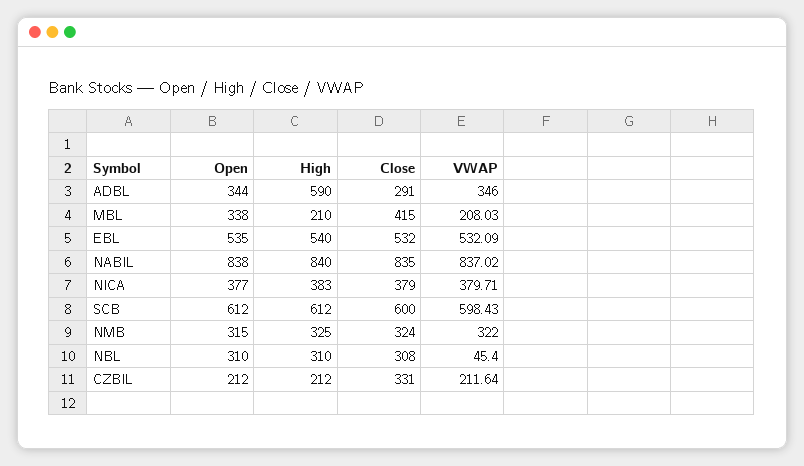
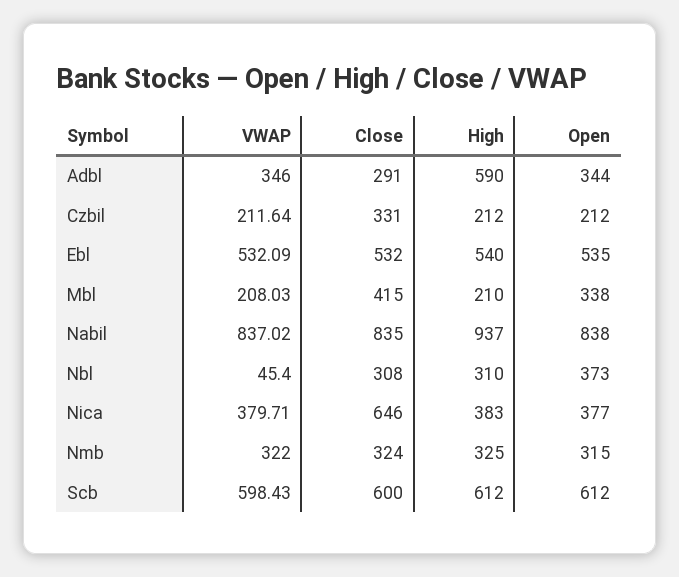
  {
    "Open": {
      "ADBL": 344,
      "MBL": 338,
      "EBL": 535,
      "NABIL": 838,
      "NICA": 377,
      "SCB": 612,
      "NMB": 315,
-     "NBL": 310,
+     "NBL": 373,
      "CZBIL": 212
    },
    "High": {
      "ADBL": 590,
      "MBL": 210,
      "EBL": 540,
-     "NABIL": 840,
+     "NABIL": 937,
      "NICA": 383,
      "SCB": 612,
      "NMB": 325,
      "NBL": 310,
      "CZBIL": 212
    },
    "Close": {
      "ADBL": 291,
      "MBL": 415,
      "EBL": 532,
      "NABIL": 835,
-     "NICA": 379,
+     "NICA": 646,
      "SCB": 600,
      "NMB": 324,
      "NBL": 308,
      "CZBIL": 331
    },
    "VWAP": {
      "ADBL": 346,
      "MBL": 208.03,
      "EBL": 532.09,
      "NABIL": 837.02,
      "NICA": 379.71,
      "SCB": 598.43,
      "NMB": 322,
      "NBL": 45.4,
      "CZBIL": 211.64
    }
  }

